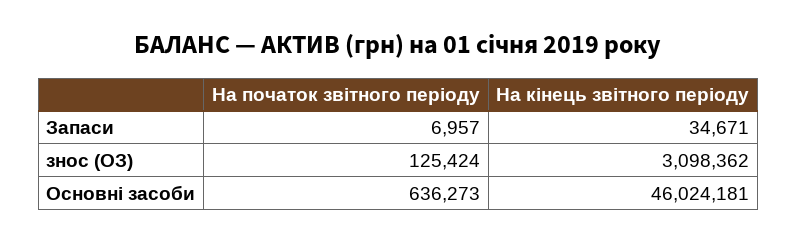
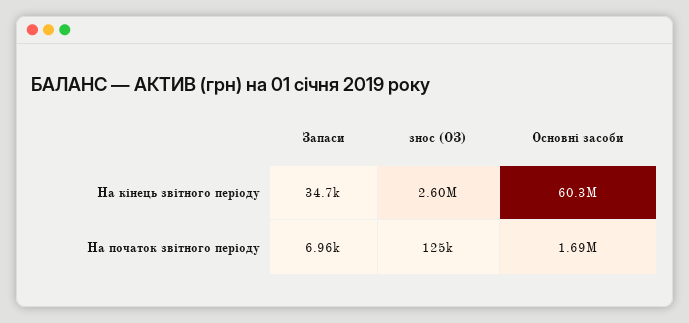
  {
    "На початок звітного періоду": {
      "Запаси": 6957,
      "знос (ОЗ)": 125424,
-     "Основні засоби": 636273
+     "Основні засоби": 1690000
    },
    "На кінець звітного періоду": {
      "Запаси": 34671,
-     "знос (ОЗ)": 3098362,
+     "знос (ОЗ)": 2600000,
-     "Основні засоби": 46024181
+     "Основні засоби": 60300000
    }
  }

